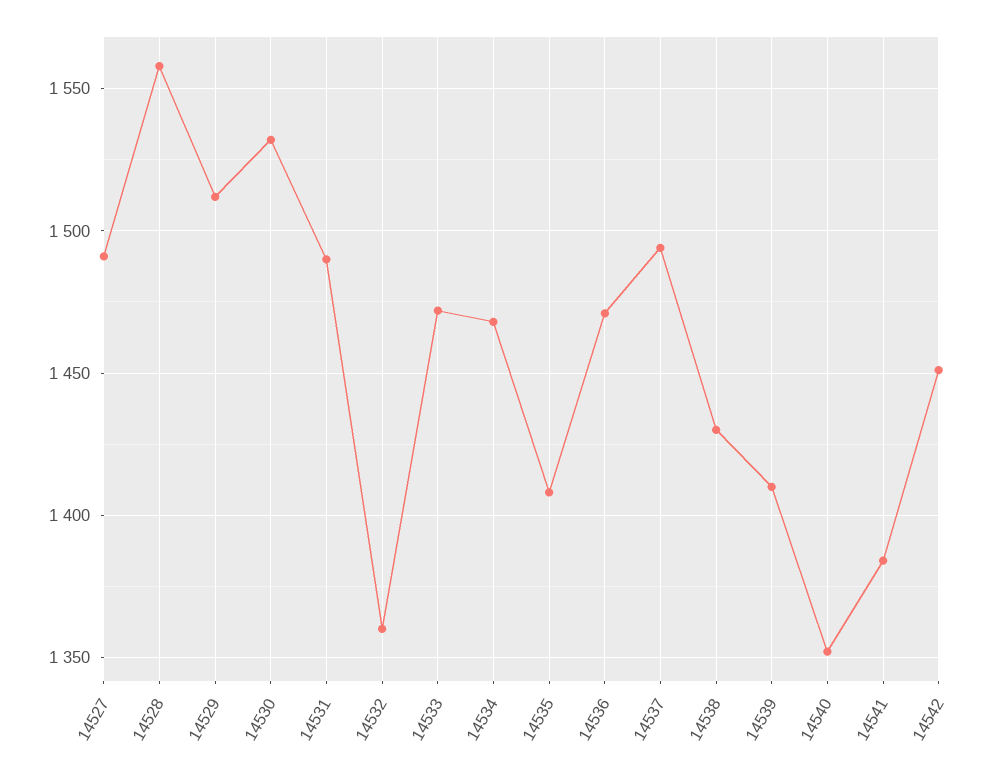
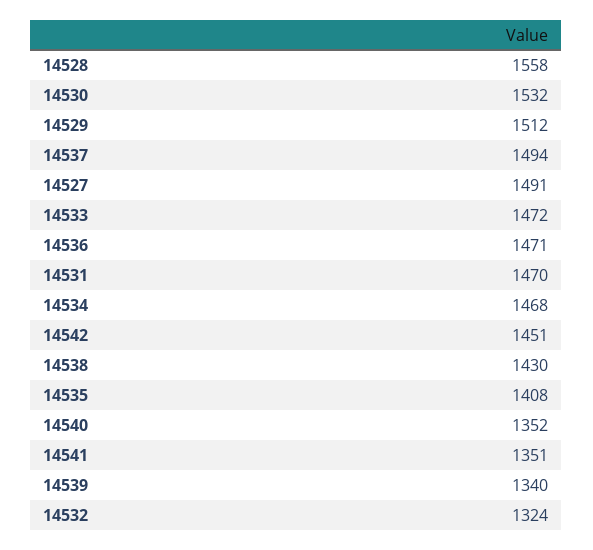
  {
    "14527": 1491,
    "14528": 1558,
    "14529": 1512,
    "14530": 1532,
-   "14531": 1490,
+   "14531": 1470,
-   "14532": 1360,
+   "14532": 1324,
    "14533": 1472,
    "14534": 1468,
    "14535": 1408,
    "14536": 1471,
    "14537": 1494,
    "14538": 1430,
-   "14539": 1410,
+   "14539": 1340,
    "14540": 1352,
-   "14541": 1385,
+   "14541": 1351,
    "14542": 1451
  }

